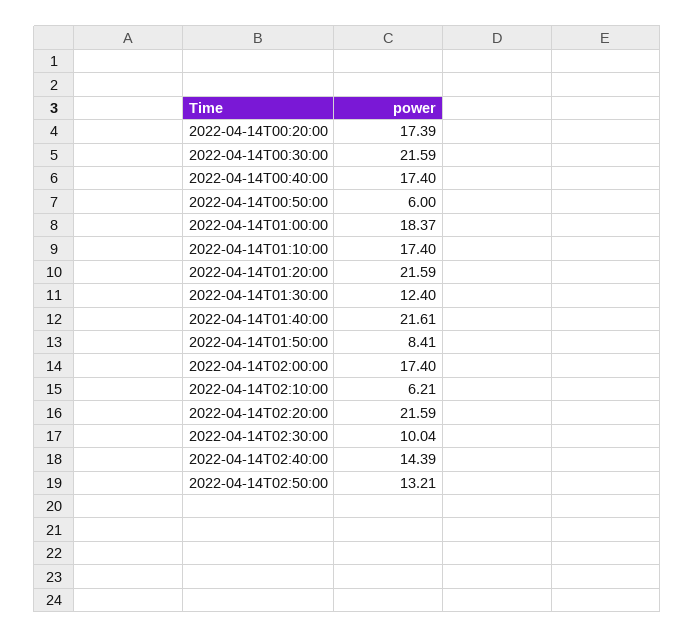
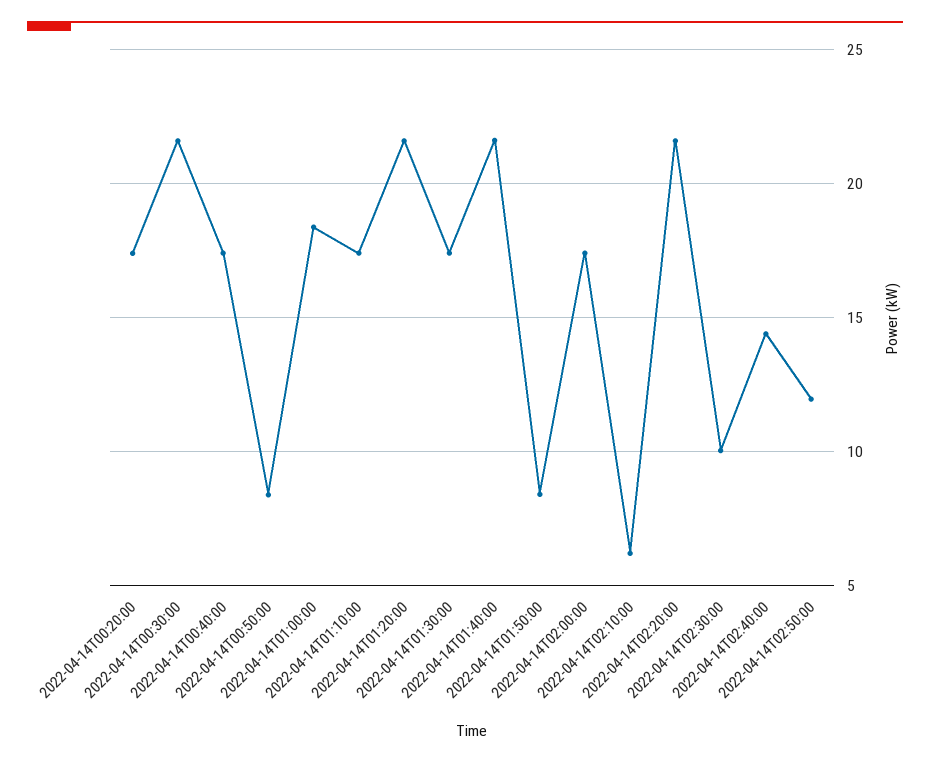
  {
    "2022-04-14T00:20:00": 17.39,
    "2022-04-14T00:30:00": 21.59,
    "2022-04-14T00:40:00": 17.4,
-   "2022-04-14T00:50:00": 6,
+   "2022-04-14T00:50:00": 8.5,
    "2022-04-14T01:00:00": 18.37,
    "2022-04-14T01:10:00": 17.4,
    "2022-04-14T01:20:00": 21.59,
-   "2022-04-14T01:30:00": 12.4,
+   "2022-04-14T01:30:00": 17.5,
    "2022-04-14T01:40:00": 21.61,
    "2022-04-14T01:50:00": 8.41,
    "2022-04-14T02:00:00": 17.4,
    "2022-04-14T02:10:00": 6.21,
    "2022-04-14T02:20:00": 21.59,
    "2022-04-14T02:30:00": 10.04,
    "2022-04-14T02:40:00": 14.39,
-   "2022-04-14T02:50:00": 13.21
+   "2022-04-14T02:50:00": 12
  }

